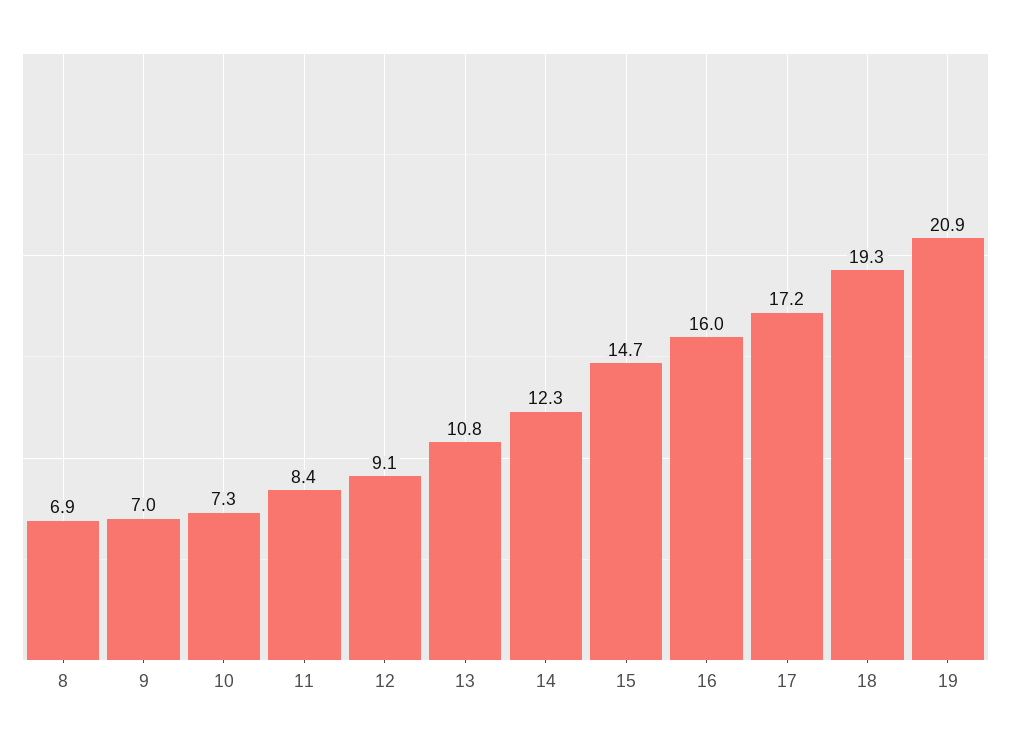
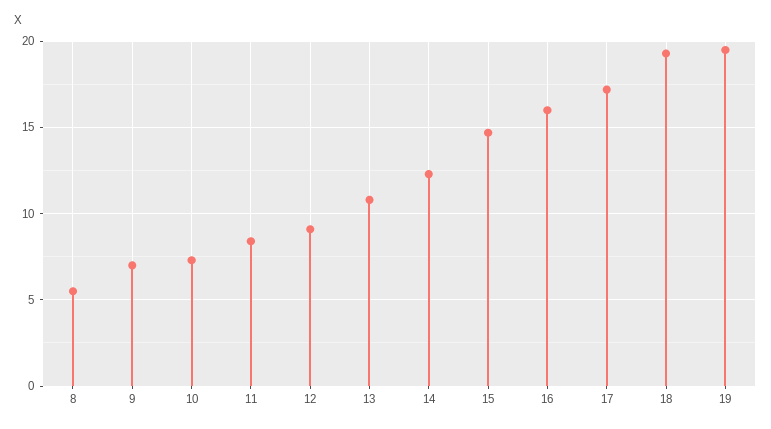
  {
-   "8": 6.9,
+   "8": 5.5,
    "9": 7,
    "10": 7.3,
    "11": 8.4,
    "12": 9.1,
    "13": 10.8,
    "14": 12.3,
    "15": 14.7,
    "16": 16,
    "17": 17.2,
    "18": 19.3,
-   "19": 20.9
+   "19": 19.5
  }

